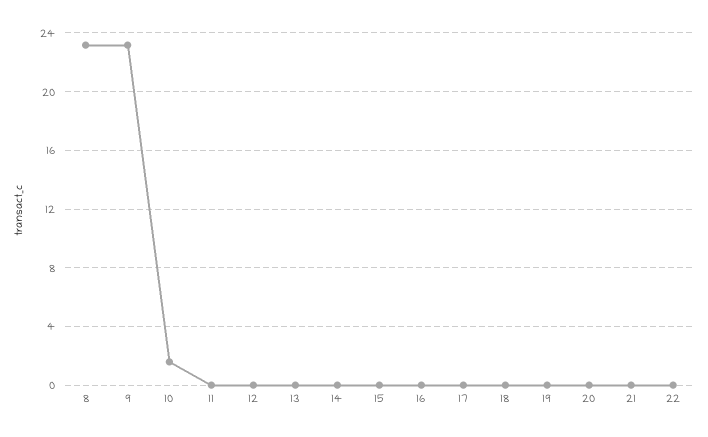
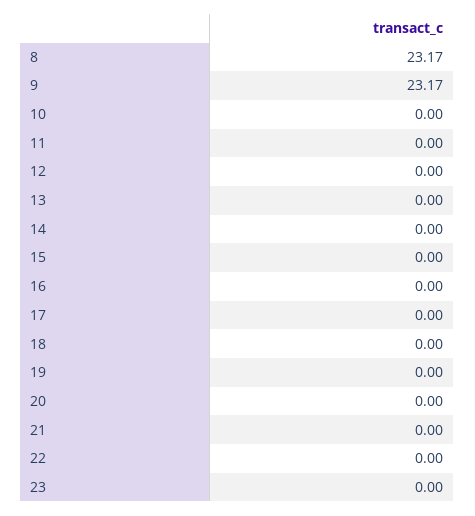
  {
    "8": 23.17,
    "9": 23.17,
-   "10": 1.5,
+   "10": 0,
    "11": 0,
    "12": 0,
    "13": 0,
    "14": 0,
    "15": 0,
    "16": 0,
    "17": 0,
    "18": 0,
    "19": 0,
    "20": 0,
    "21": 0,
-   "22": 0
+   "22": 0,
+   "23": 0
  }

